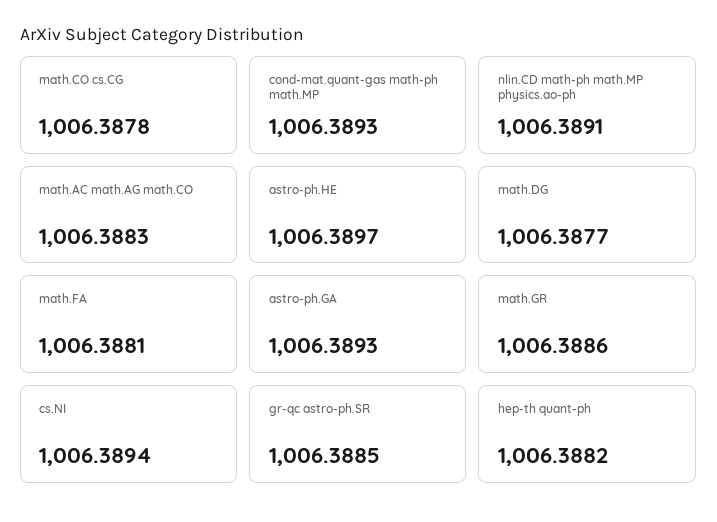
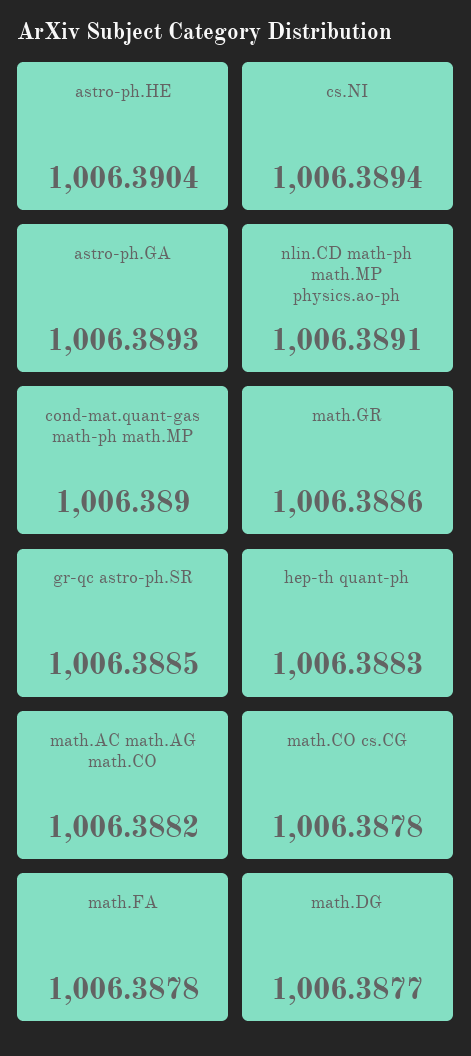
  {
    "math.CO cs.CG": 1006.3878,
-   "cond-mat.quant-gas math-ph math.MP": 1006.3893,
+   "cond-mat.quant-gas math-ph math.MP": 1006.389,
    "nlin.CD math-ph math.MP physics.ao-ph": 1006.3891,
-   "math.AC math.AG math.CO": 1006.3883,
+   "math.AC math.AG math.CO": 1006.3882,
-   "astro-ph.HE": 1006.3897,
+   "astro-ph.HE": 1006.3904,
    "math.DG": 1006.3877,
-   "math.FA": 1006.3881,
+   "math.FA": 1006.3878,
    "astro-ph.GA": 1006.3893,
    "math.GR": 1006.3886,
    "cs.NI": 1006.3894,
    "gr-qc astro-ph.SR": 1006.3885,
-   "hep-th quant-ph": 1006.3882
+   "hep-th quant-ph": 1006.3883
  }

